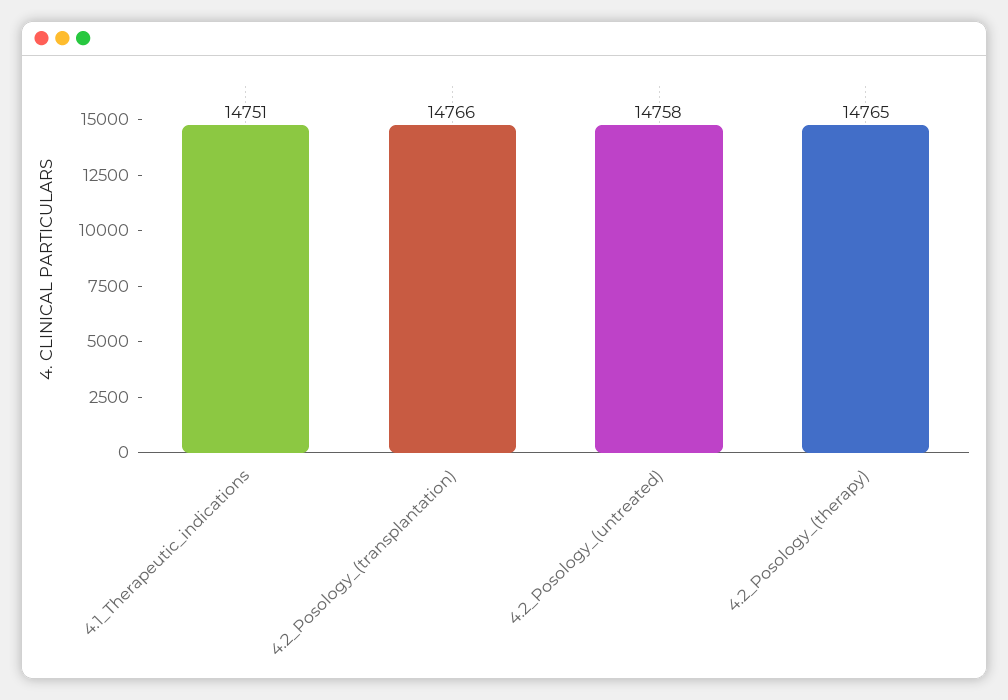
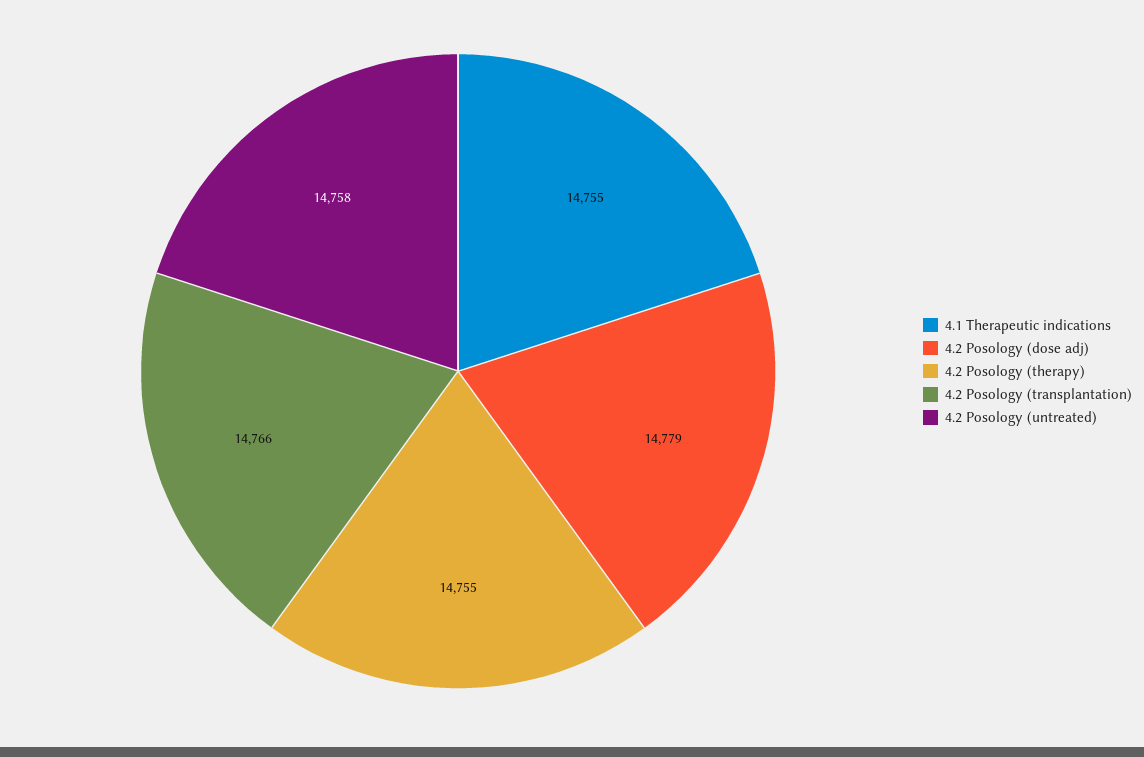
  {
-   "4.1_Therapeutic_indications": 14751,
+   "4.1_Therapeutic_indications": 14755,
    "4.2_Posology_(transplantation)": 14766,
    "4.2_Posology_(untreated)": 14758,
-   "4.2_Posology_(therapy)": 14765
+   "4.2_Posology_(therapy)": 14755,
+   "4.2 Posology (dose adj)": 14779
  }

